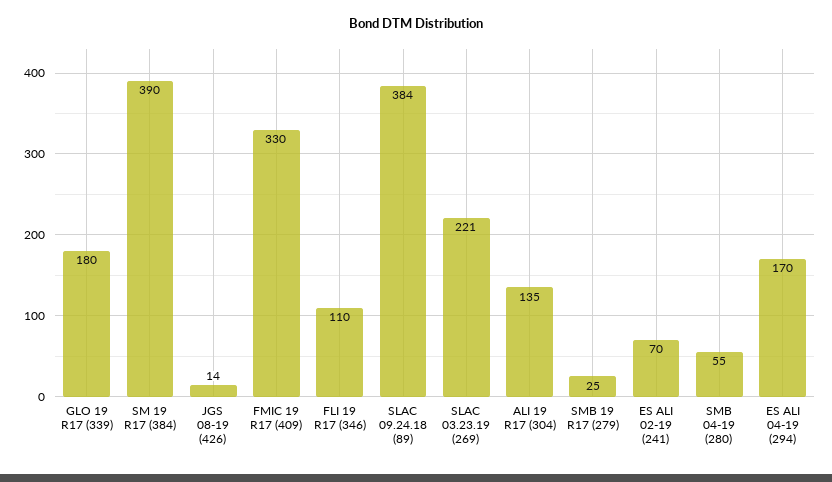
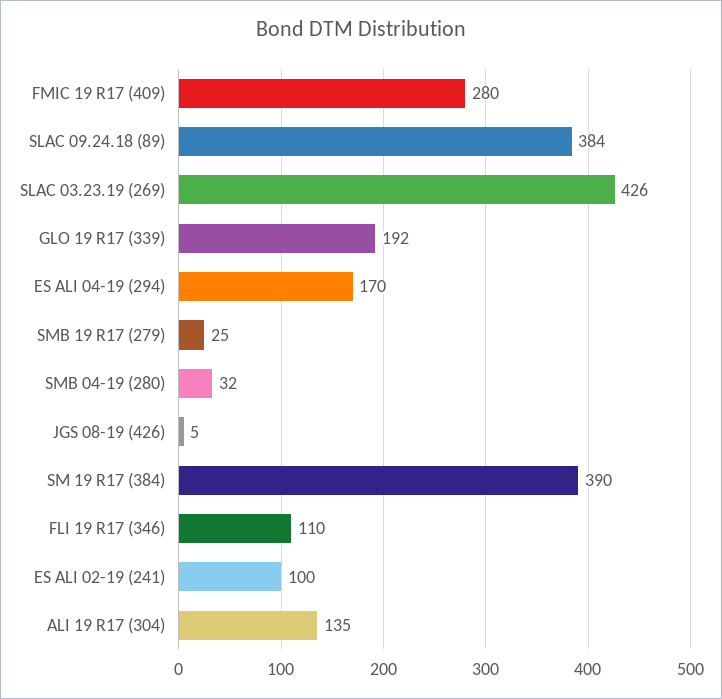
  {
-   "GLO 19 R17 (339)": 180,
+   "GLO 19 R17 (339)": 192,
    "SM 19 R17 (384)": 390,
-   "JGS 08-19 (426)": 14,
+   "JGS 08-19 (426)": 5,
-   "FMIC 19 R17 (409)": 330,
+   "FMIC 19 R17 (409)": 280,
    "FLI 19 R17 (346)": 110,
    "SLAC 09.24.18 (89)": 384,
-   "SLAC 03.23.19 (269)": 221,
+   "SLAC 03.23.19 (269)": 426,
    "ALI 19 R17 (304)": 135,
    "SMB 19 R17 (279)": 25,
-   "ES ALI 02-19 (241)": 70,
+   "ES ALI 02-19 (241)": 100,
-   "SMB 04-19 (280)": 55,
+   "SMB 04-19 (280)": 32,
    "ES ALI 04-19 (294)": 170
  }

